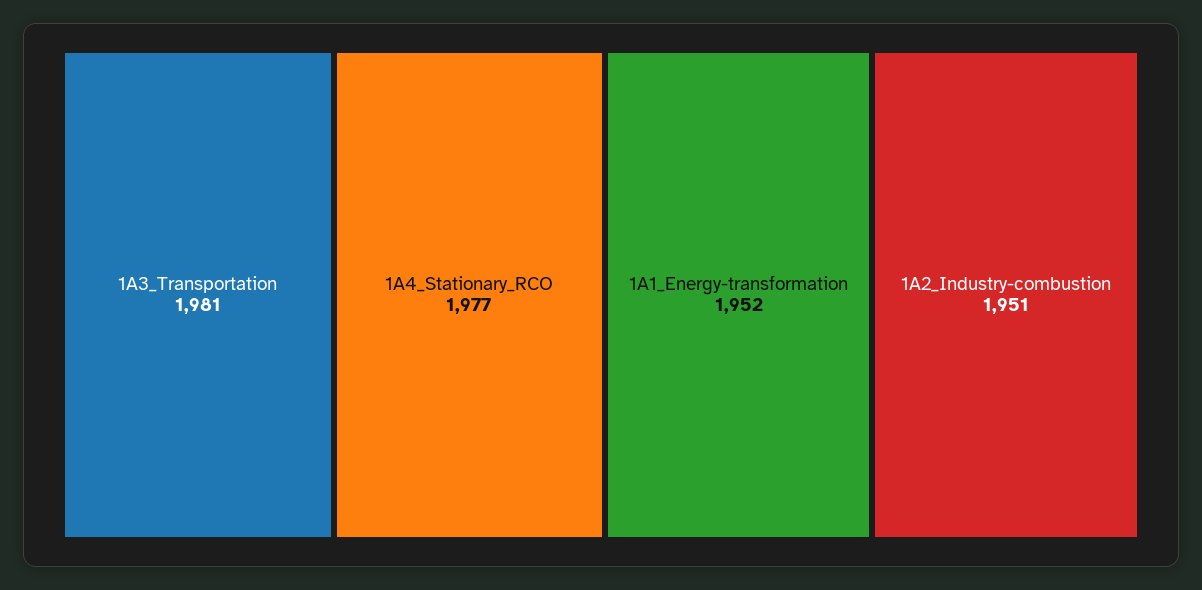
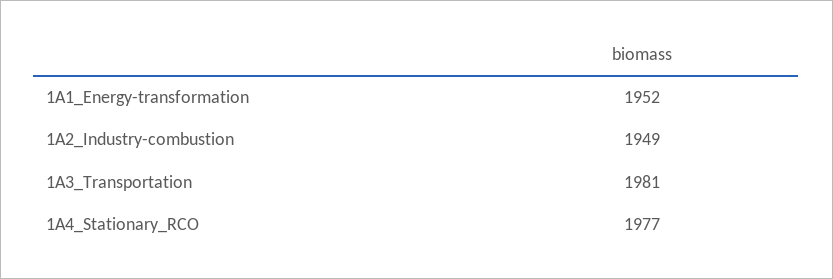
  {
    "1A3_Transportation": 1981,
    "1A4_Stationary_RCO": 1977,
    "1A1_Energy-transformation": 1952,
-   "1A2_Industry-combustion": 1951
+   "1A2_Industry-combustion": 1949
  }

